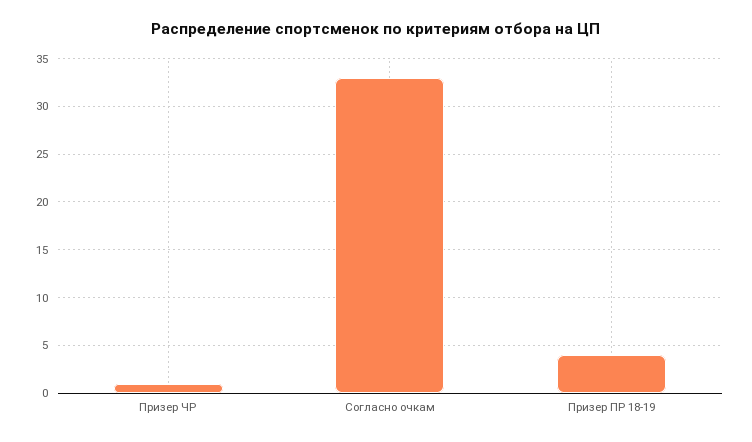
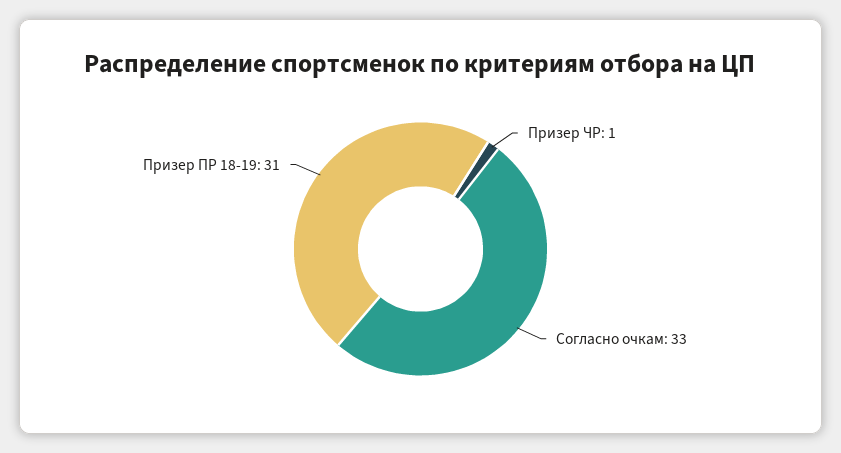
  {
    "Призер ЧР": 1,
    "Согласно очкам": 33,
-   "Призер ПР 18-19": 4
+   "Призер ПР 18-19": 31
  }

